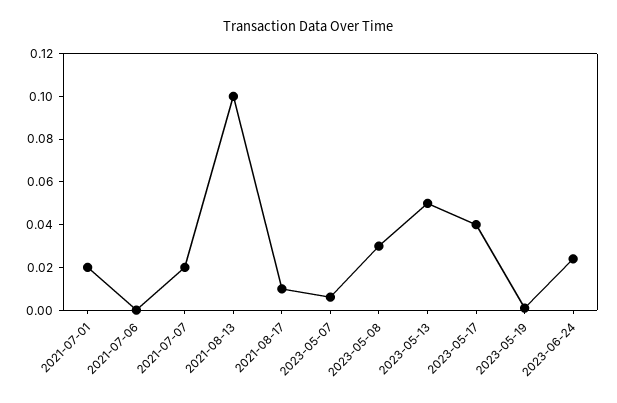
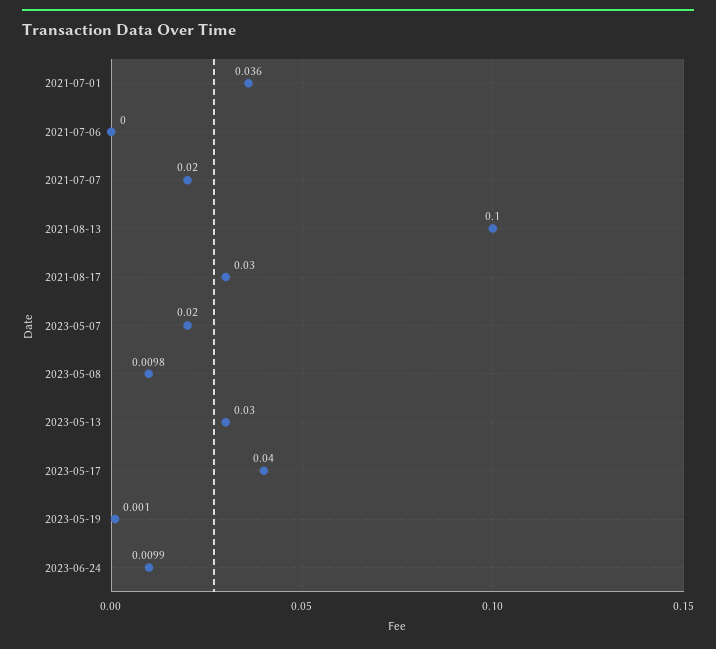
  {
-   "2021-07-01": 0.02,
+   "2021-07-01": 0.036,
    "2021-07-06": 0,
    "2021-07-07": 0.02,
    "2021-08-13": 0.1,
-   "2021-08-17": 0.01,
+   "2021-08-17": 0.03,
-   "2023-05-07": 0.005,
+   "2023-05-07": 0.02,
-   "2023-05-08": 0.03,
+   "2023-05-08": 0.0098,
-   "2023-05-13": 0.05,
+   "2023-05-13": 0.03,
    "2023-05-17": 0.04,
    "2023-05-19": 0.001,
-   "2023-06-24": 0.025
+   "2023-06-24": 0.0099
  }

